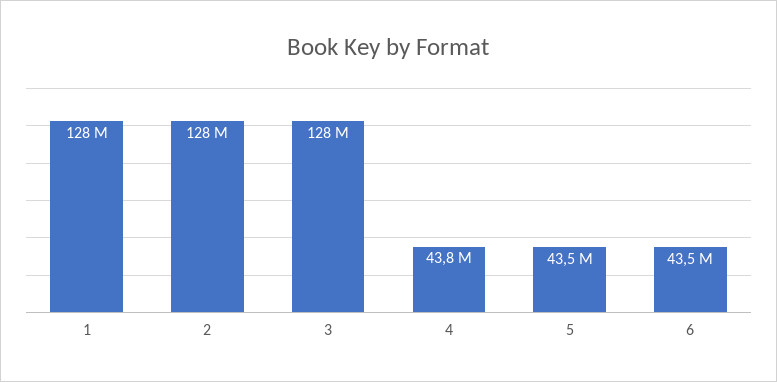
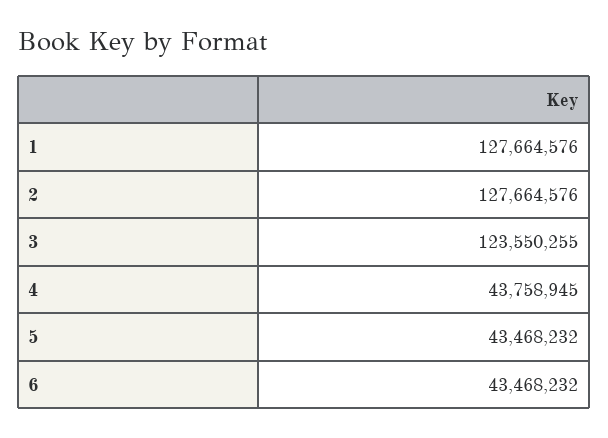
  {
    "1": 127664576,
    "2": 127664576,
-   "3": 128000000,
+   "3": 123550255,
    "4": 43758945,
    "5": 43468232,
    "6": 43468232
  }

